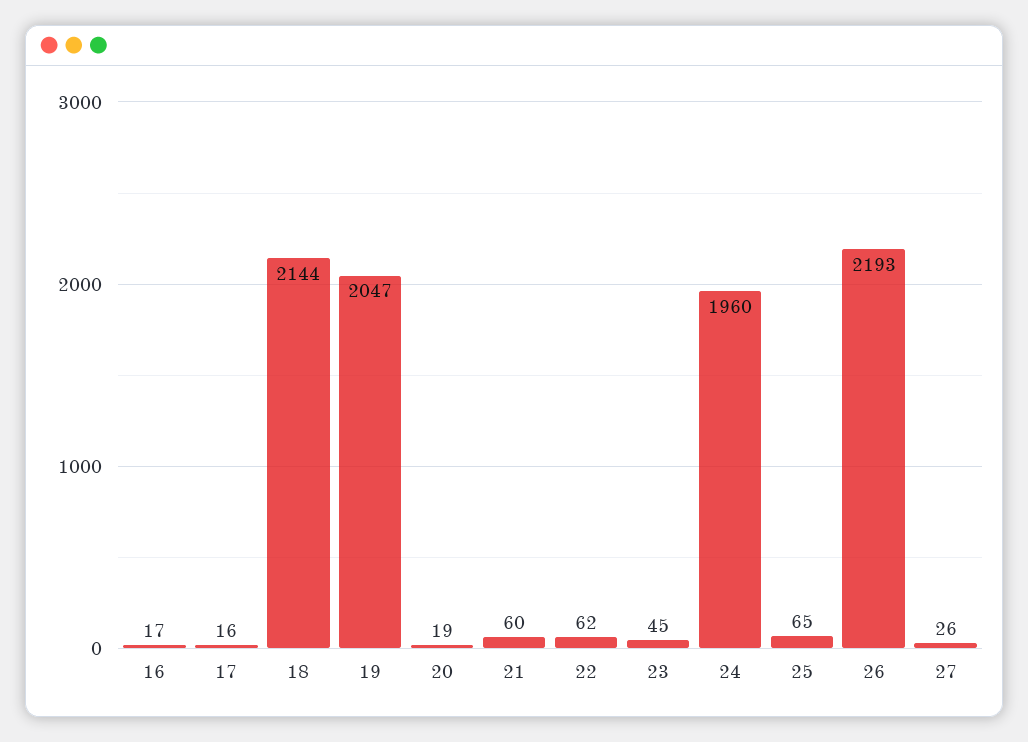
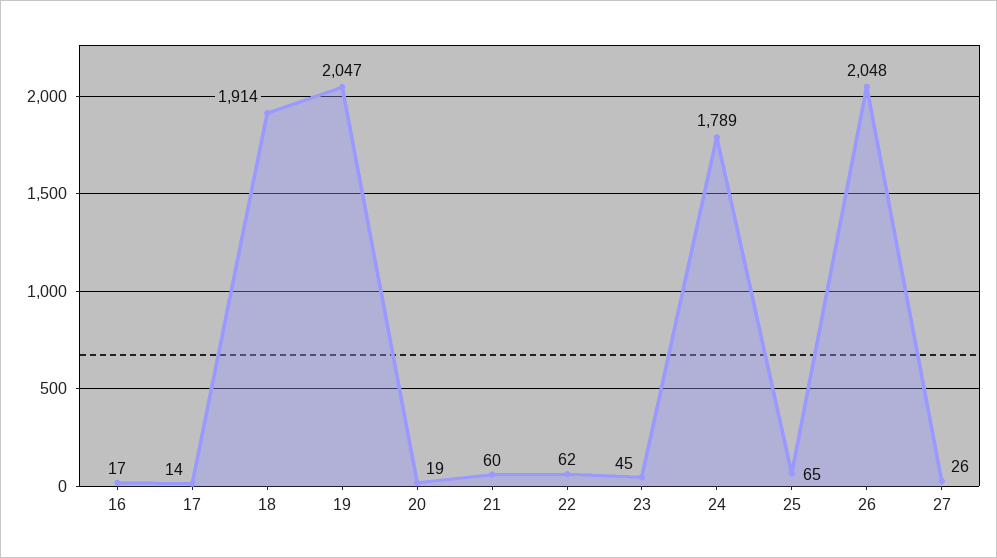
  {
    "16": 17,
-   "17": 16,
+   "17": 14,
-   "18": 2144,
+   "18": 1914,
    "19": 2047,
    "20": 19,
    "21": 60,
    "22": 62,
    "23": 45,
-   "24": 1960,
+   "24": 1789,
    "25": 65,
-   "26": 2193,
+   "26": 2048,
    "27": 26
  }

